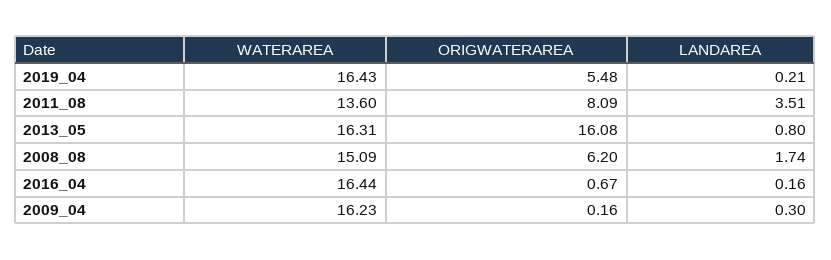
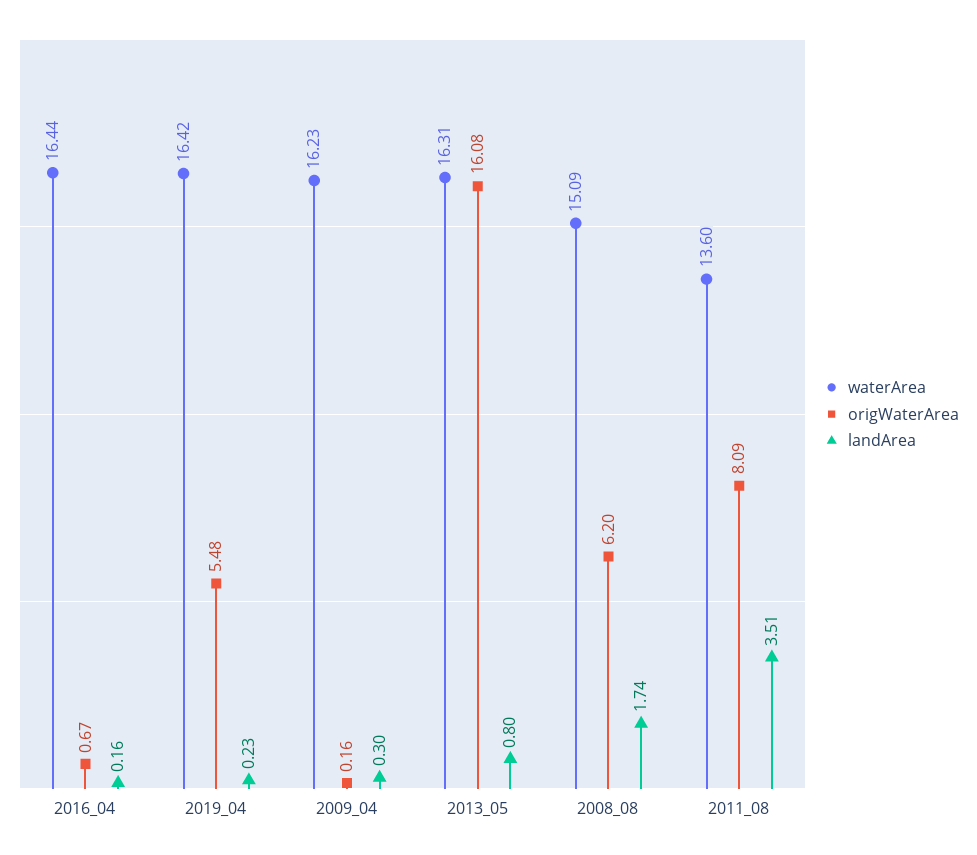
  {
    "WATERAREA": {
-     "2019_04": 16.43,
+     "2019_04": 16.42,
      "2011_08": 13.6,
      "2013_05": 16.31,
      "2008_08": 15.09,
      "2016_04": 16.44,
      "2009_04": 16.23
    },
    "ORIGWATERAREA": {
      "2019_04": 5.48,
      "2011_08": 8.09,
      "2013_05": 16.08,
      "2008_08": 6.2,
      "2016_04": 0.67,
      "2009_04": 0.16
    },
    "LANDAREA": {
-     "2019_04": 0.21,
+     "2019_04": 0.23,
      "2011_08": 3.51,
      "2013_05": 0.8,
      "2008_08": 1.74,
      "2016_04": 0.16,
      "2009_04": 0.3
    }
  }

